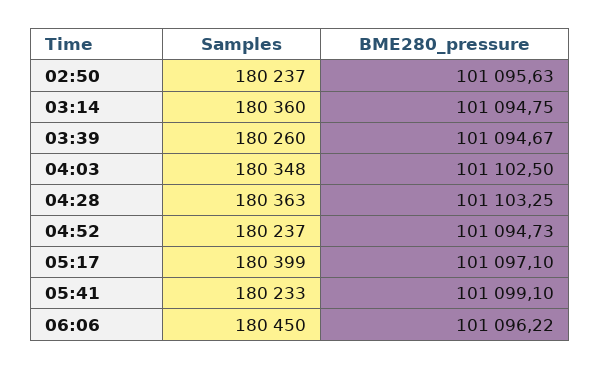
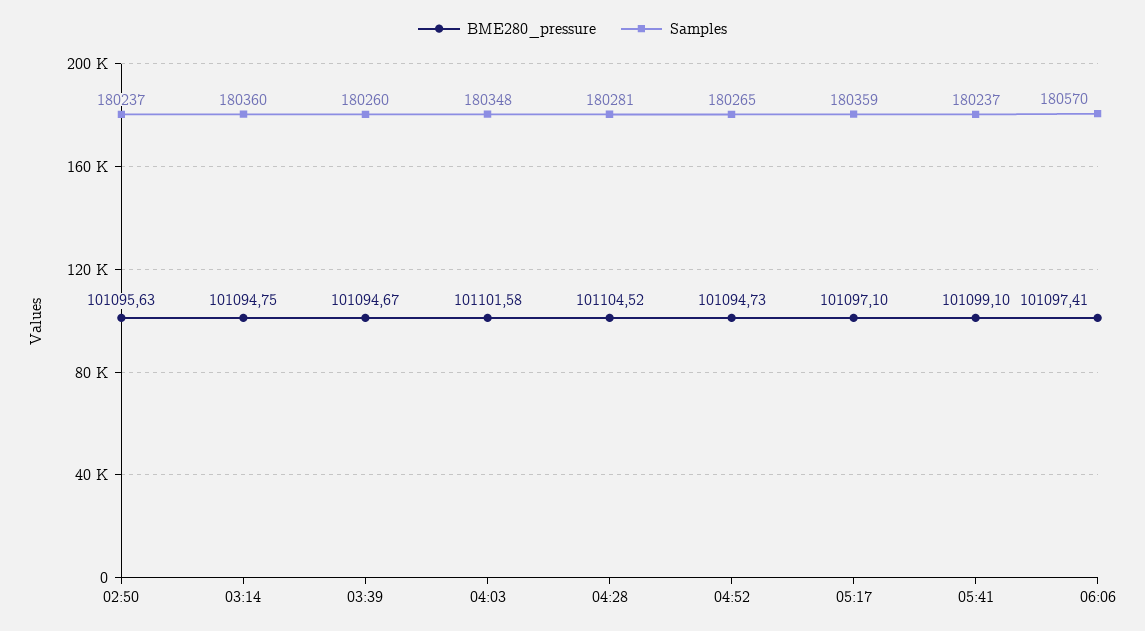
  {
    "Samples": {
      "02:50": 180237,
      "03:14": 180360,
      "03:39": 180260,
      "04:03": 180348,
-     "04:28": 180363,
+     "04:28": 180281,
-     "04:52": 180237,
+     "04:52": 180265,
-     "05:17": 180399,
+     "05:17": 180359,
-     "05:41": 180233,
+     "05:41": 180237,
-     "06:06": 180450
+     "06:06": 180570
    },
    "BME280_pressure": {
      "02:50": 101095.63,
      "03:14": 101094.75,
      "03:39": 101094.67,
-     "04:03": 101102.5,
+     "04:03": 101101.58,
-     "04:28": 101103.25,
+     "04:28": 101104.52,
      "04:52": 101094.73,
      "05:17": 101097.1,
      "05:41": 101099.1,
-     "06:06": 101096.22
+     "06:06": 101097.41
    }
  }

